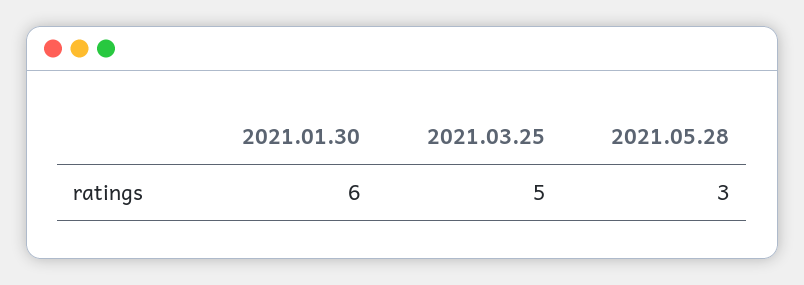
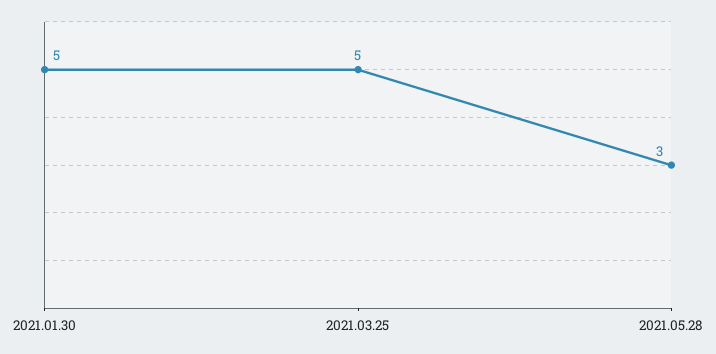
  {
-   "2021.01.30": 6,
+   "2021.01.30": 5,
    "2021.03.25": 5,
    "2021.05.28": 3
  }

